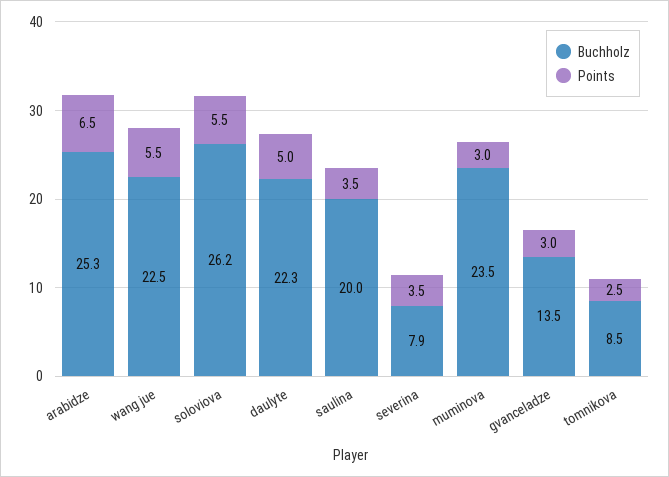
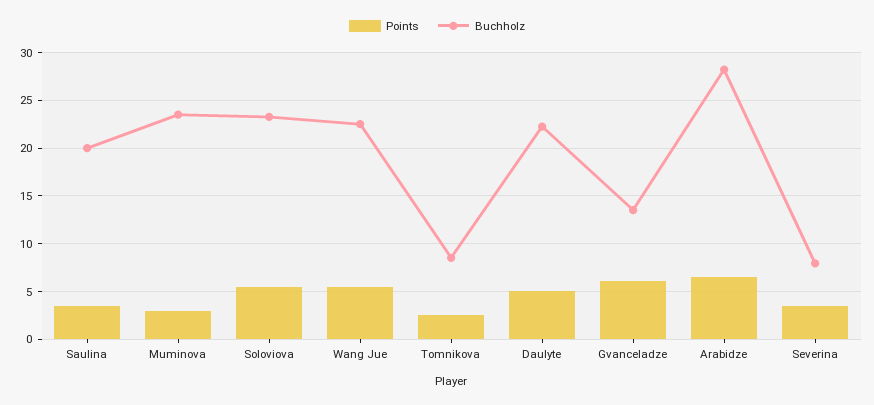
  {
    "Buchholz": {
-     "arabidze": 25.3,
+     "arabidze": 28,
      "wang jue": 22.5,
-     "soloviova": 26.2,
+     "soloviova": 23,
      "daulyte": 22.3,
      "saulina": 20,
      "severina": 7.9,
      "muminova": 23.5,
      "gvanceladze": 13.5,
      "tomnikova": 8.5
    },
    "Points": {
      "arabidze": 6.5,
      "wang jue": 5.5,
      "soloviova": 5.5,
      "daulyte": 5,
      "saulina": 3.5,
      "severina": 3.5,
      "muminova": 3,
-     "gvanceladze": 3,
+     "gvanceladze": 6,
      "tomnikova": 2.5
    }
  }

